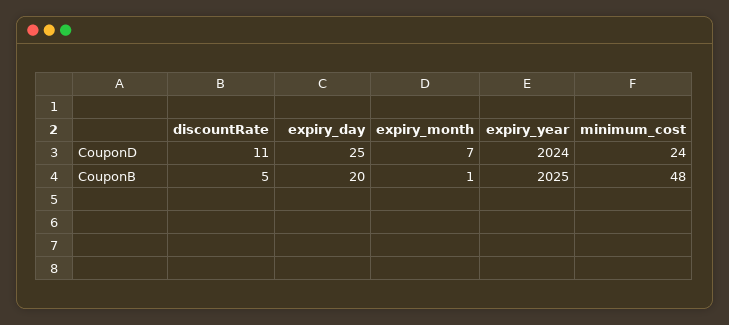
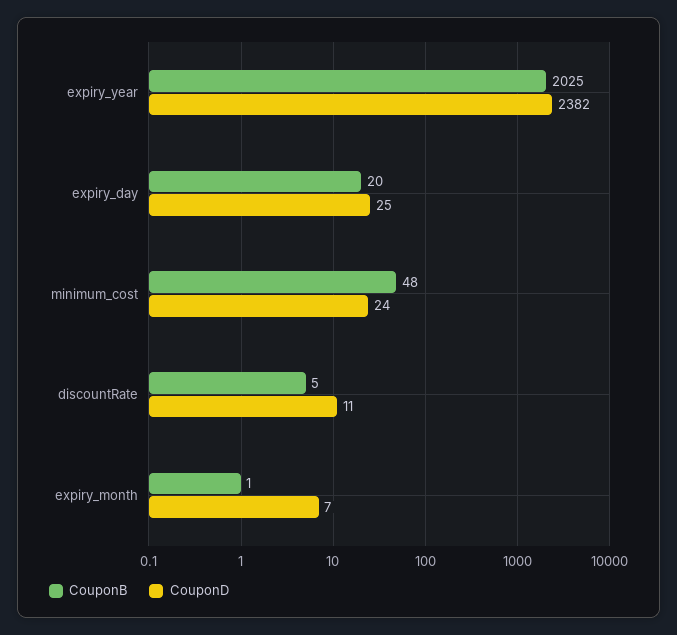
  {
    "CouponD": {
      "discountRate": 11,
      "expiry_day": 25,
      "expiry_month": 7,
-     "expiry_year": 2024,
+     "expiry_year": 2382,
      "minimum_cost": 24
    },
    "CouponB": {
      "discountRate": 5,
      "expiry_day": 20,
      "expiry_month": 1,
      "expiry_year": 2025,
      "minimum_cost": 48
    }
  }

